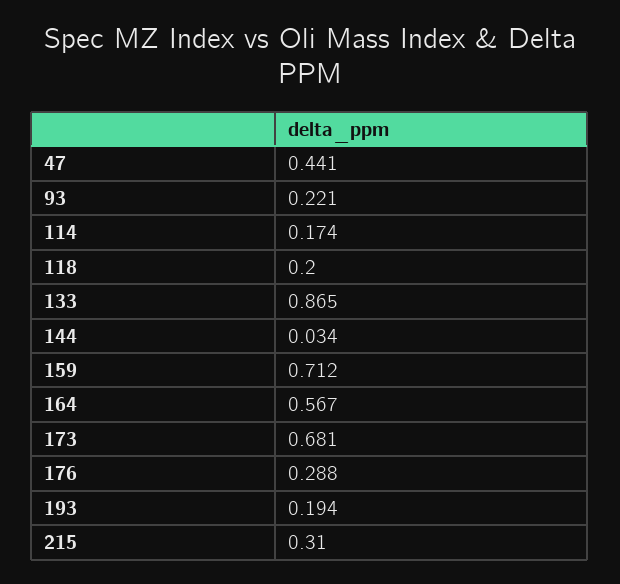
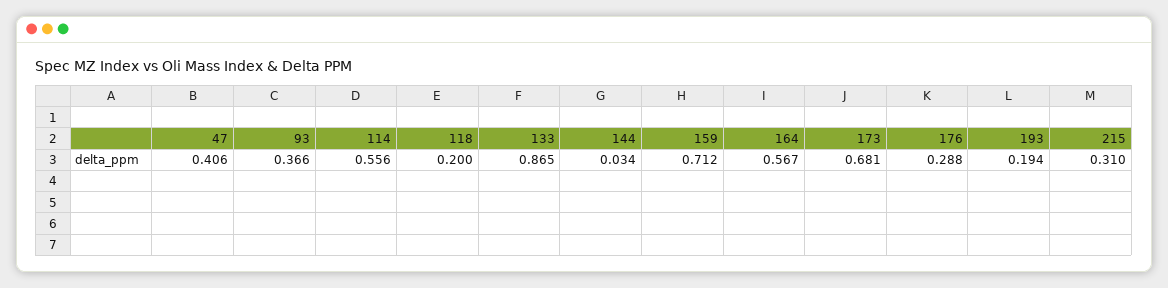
  {
-   "47": 0.441,
+   "47": 0.406,
-   "93": 0.221,
+   "93": 0.366,
-   "114": 0.174,
+   "114": 0.556,
    "118": 0.2,
    "133": 0.865,
    "144": 0.034,
    "159": 0.712,
    "164": 0.567,
    "173": 0.681,
    "176": 0.288,
    "193": 0.194,
    "215": 0.31
  }

